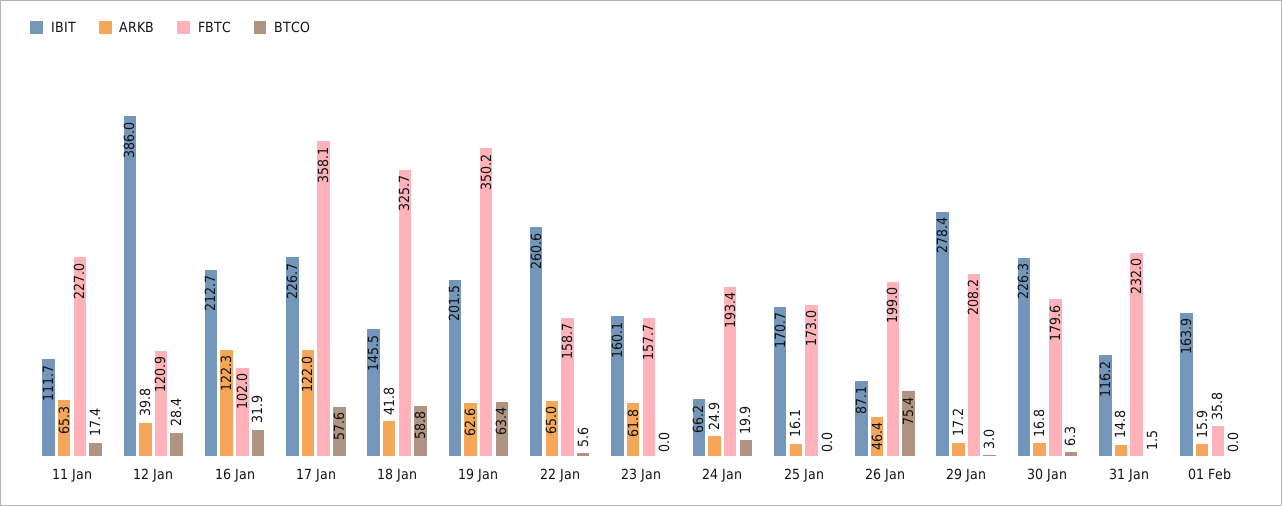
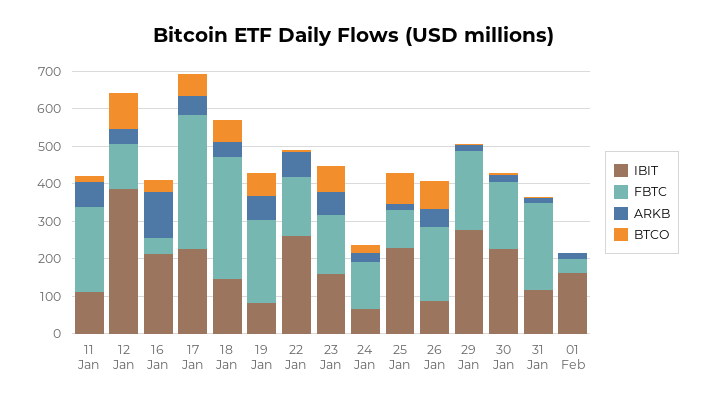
  {
    "IBIT": {
      "11 Jan": 111.7,
      "12 Jan": 386,
      "16 Jan": 212.7,
      "17 Jan": 226.7,
      "18 Jan": 145.5,
-     "19 Jan": 201.5,
+     "19 Jan": 75,
      "22 Jan": 260.6,
      "23 Jan": 160.1,
      "24 Jan": 66.2,
-     "25 Jan": 170.7,
+     "25 Jan": 225,
      "26 Jan": 87.1,
      "29 Jan": 278.4,
      "30 Jan": 226.3,
      "31 Jan": 116.2,
      "01 Feb": 163.9
    },
    "ARKB": {
      "11 Jan": 65.3,
      "12 Jan": 39.8,
      "16 Jan": 122.3,
-     "17 Jan": 122,
+     "17 Jan": 50,
      "18 Jan": 41.8,
      "19 Jan": 62.6,
      "22 Jan": 65,
      "23 Jan": 61.8,
      "24 Jan": 24.9,
      "25 Jan": 16.1,
      "26 Jan": 46.4,
      "29 Jan": 17.2,
      "30 Jan": 16.8,
      "31 Jan": 14.8,
      "01 Feb": 15.9
    },
    "FBTC": {
      "11 Jan": 227,
      "12 Jan": 120.9,
-     "16 Jan": 102,
+     "16 Jan": 50,
      "17 Jan": 358.1,
      "18 Jan": 325.7,
-     "19 Jan": 350.2,
+     "19 Jan": 225,
      "22 Jan": 158.7,
      "23 Jan": 157.7,
-     "24 Jan": 193.4,
+     "24 Jan": 125,
-     "25 Jan": 173,
+     "25 Jan": 100,
      "26 Jan": 199,
      "29 Jan": 208.2,
      "30 Jan": 179.6,
      "31 Jan": 232,
      "01 Feb": 35.8
    },
    "BTCO": {
      "11 Jan": 17.4,
-     "12 Jan": 28.4,
+     "12 Jan": 100,
      "16 Jan": 31.9,
      "17 Jan": 57.6,
      "18 Jan": 58.8,
      "19 Jan": 63.4,
      "22 Jan": 5.6,
-     "23 Jan": 0,
+     "23 Jan": 75,
      "24 Jan": 19.9,
-     "25 Jan": 0,
+     "25 Jan": 75,
      "26 Jan": 75.4,
      "29 Jan": 3,
      "30 Jan": 6.3,
      "31 Jan": 1.5,
      "01 Feb": 0
    }
  }

